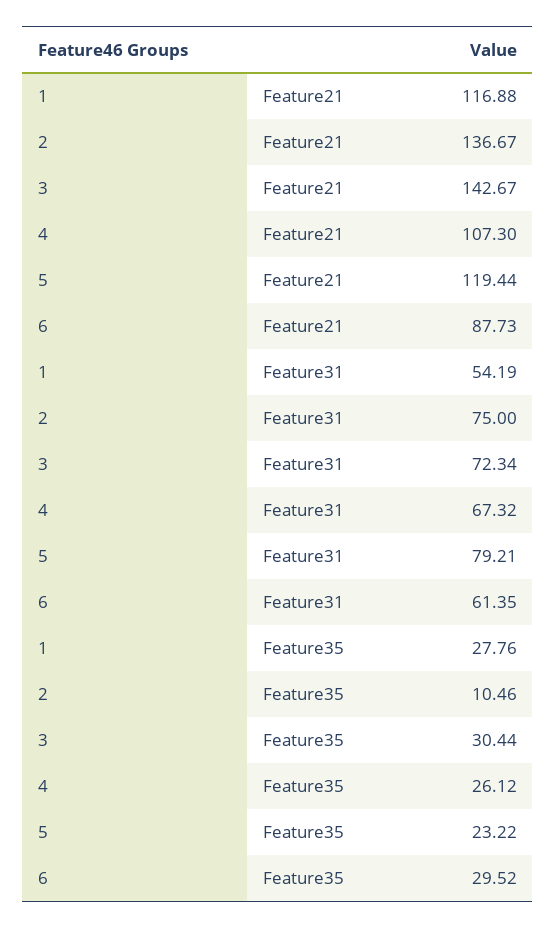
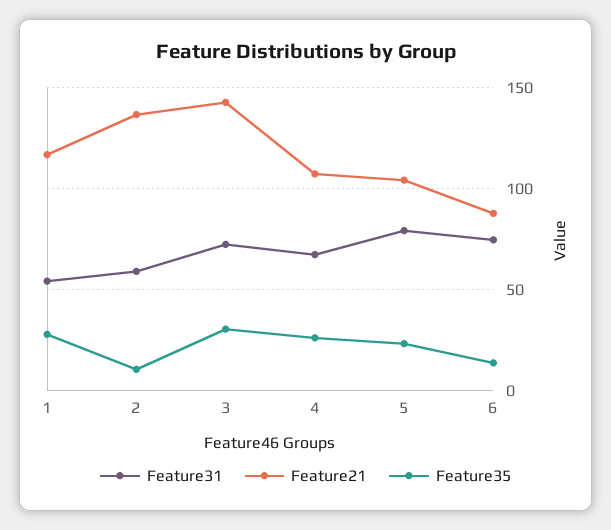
  {
    "Feature21": {
      "1": 116.88,
      "2": 136.67,
      "3": 142.67,
      "4": 107.3,
-     "5": 119.44,
+     "5": 105,
      "6": 87.73
    },
    "Feature31": {
      "1": 54.19,
-     "2": 75,
+     "2": 60,
      "3": 72.34,
      "4": 67.32,
      "5": 79.21,
-     "6": 61.35
+     "6": 75
    },
    "Feature35": {
      "1": 27.76,
      "2": 10.46,
      "3": 30.44,
      "4": 26.12,
      "5": 23.22,
-     "6": 29.52
+     "6": 15
    }
  }

